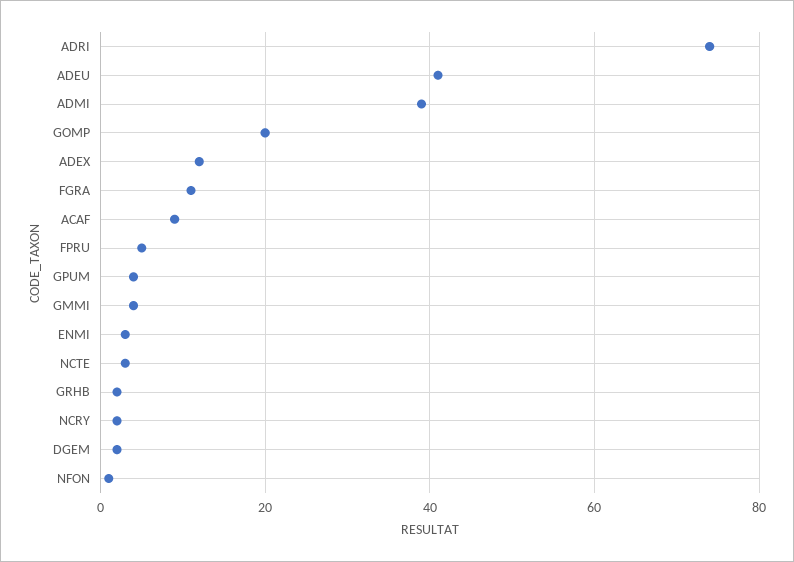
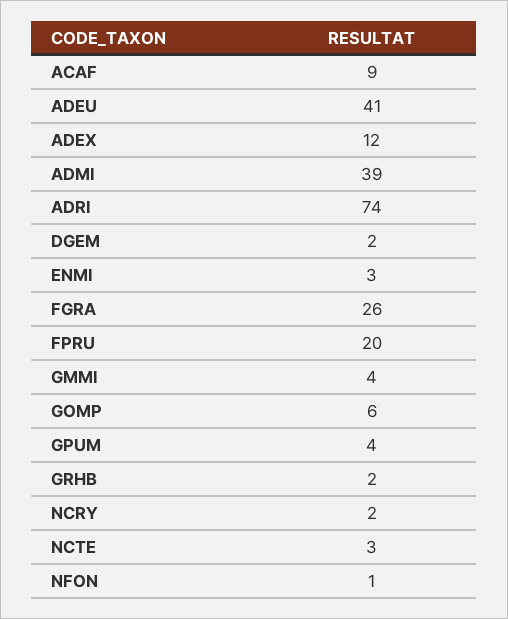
  {
    "ADRI": 74,
    "ADEU": 41,
    "ADMI": 39,
-   "GOMP": 20,
+   "GOMP": 6,
    "ADEX": 12,
-   "FGRA": 10,
+   "FGRA": 26,
    "ACAF": 9,
-   "FPRU": 5,
+   "FPRU": 20,
    "GPUM": 4,
    "GMMI": 4,
    "ENMI": 3,
    "NCTE": 3,
    "GRHB": 2,
    "NCRY": 2,
    "DGEM": 2,
    "NFON": 1
  }

